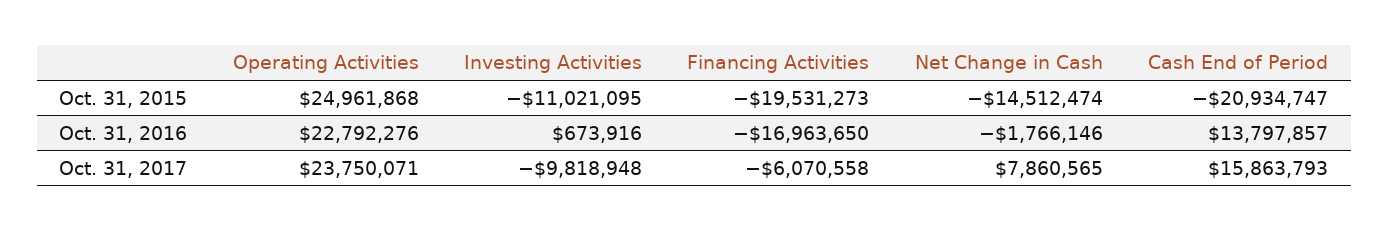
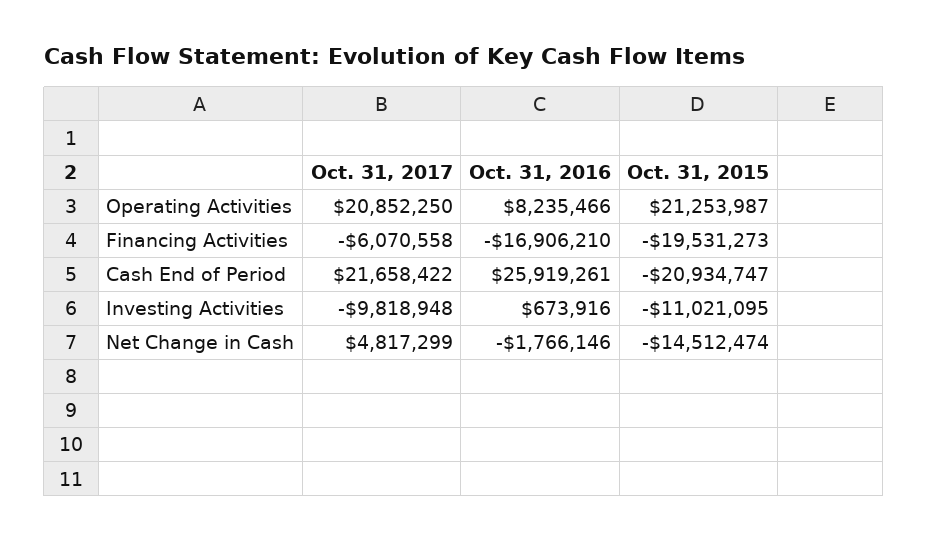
  {
    "Operating Activities": {
-     "Oct. 31, 2015": 24961868,
+     "Oct. 31, 2015": 21253987,
-     "Oct. 31, 2016": 22792276,
+     "Oct. 31, 2016": 8235466,
-     "Oct. 31, 2017": 23750071
+     "Oct. 31, 2017": 20852250
    },
    "Investing Activities": {
      "Oct. 31, 2015": -11021095,
      "Oct. 31, 2016": 673916,
      "Oct. 31, 2017": -9818948
    },
    "Financing Activities": {
      "Oct. 31, 2015": -19531273,
-     "Oct. 31, 2016": -16963650,
+     "Oct. 31, 2016": -16906210,
      "Oct. 31, 2017": -6070558
    },
    "Net Change in Cash": {
      "Oct. 31, 2015": -14512474,
      "Oct. 31, 2016": -1766146,
-     "Oct. 31, 2017": 7860565
+     "Oct. 31, 2017": 4817299
    },
    "Cash End of Period": {
      "Oct. 31, 2015": -20934747,
-     "Oct. 31, 2016": 13797857,
+     "Oct. 31, 2016": 25919261,
-     "Oct. 31, 2017": 15863793
+     "Oct. 31, 2017": 21658422
    }
  }

